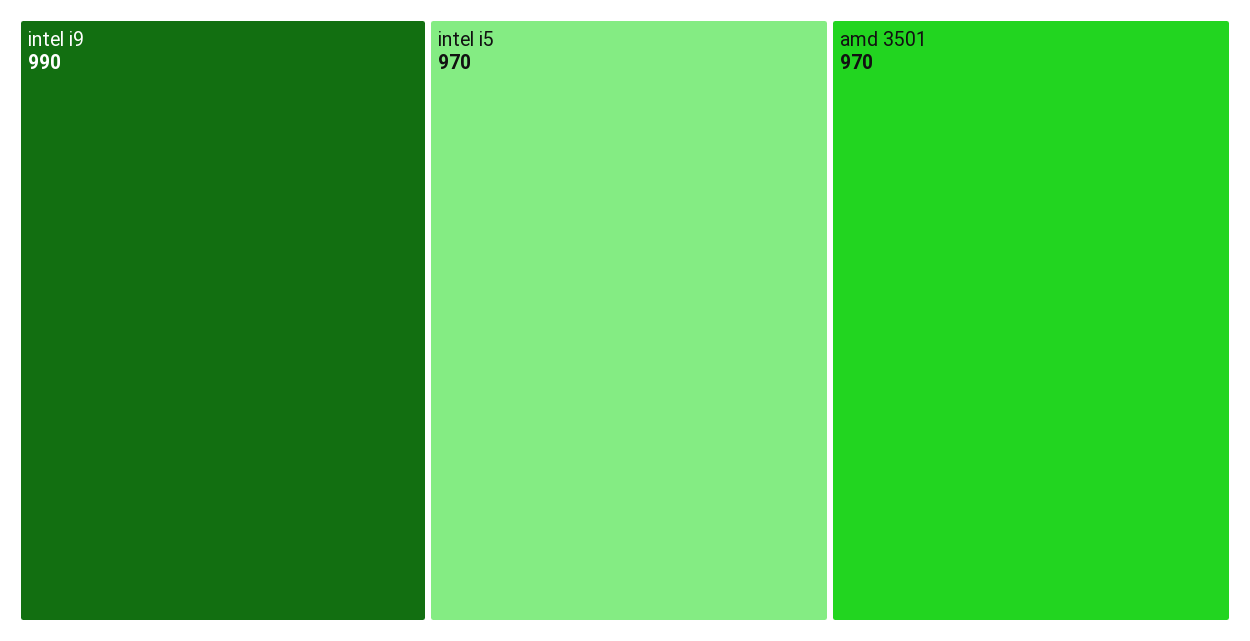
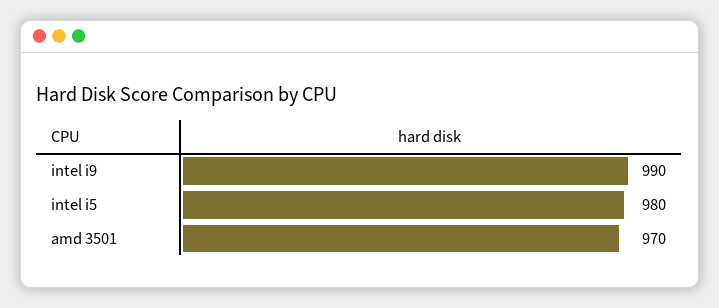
  {
    "intel i9": 990,
-   "intel i5": 970,
+   "intel i5": 980,
    "amd 3501": 970
  }

